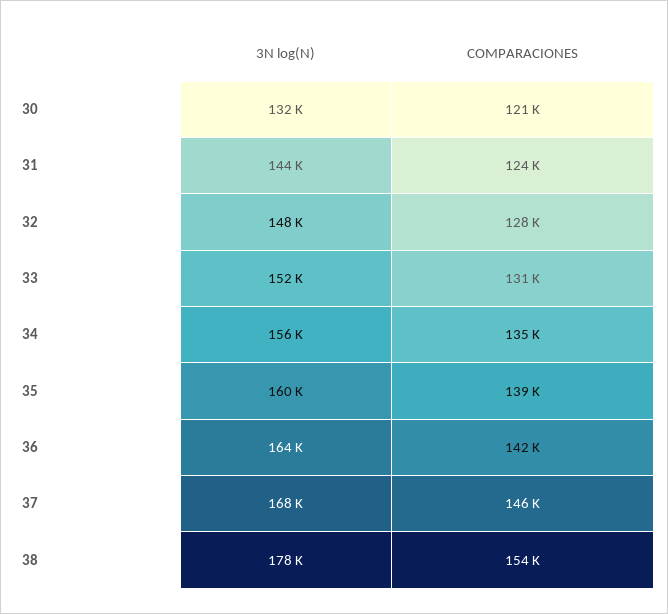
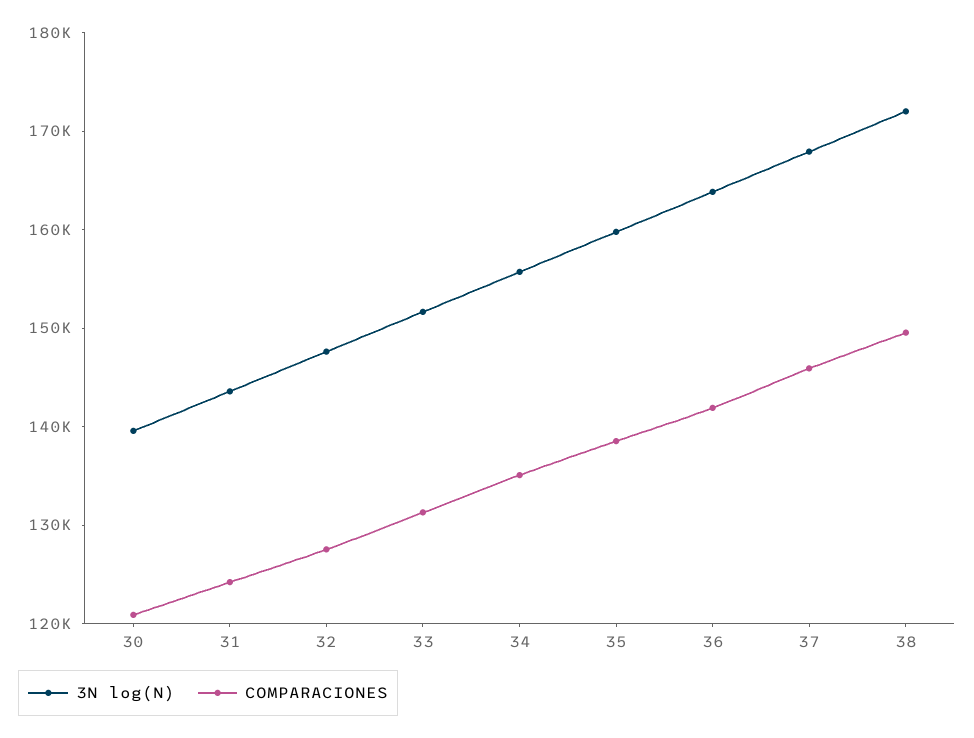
  {
    "3N log(N)": {
-     "30": 132000,
+     "30": 140000,
      "31": 144000,
      "32": 148000,
      "33": 152000,
      "34": 156000,
      "35": 160000,
      "36": 164000,
      "37": 168000,
-     "38": 178000
+     "38": 172000
    },
    "COMPARACIONES": {
      "30": 121000,
      "31": 124000,
      "32": 128000,
      "33": 131000,
      "34": 135000,
      "35": 139000,
      "36": 142000,
      "37": 146000,
-     "38": 154000
+     "38": 150000
    }
  }

